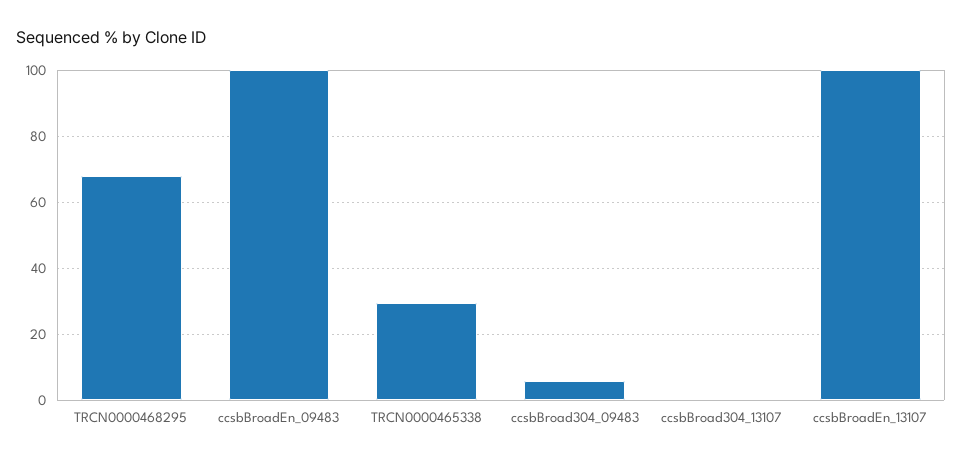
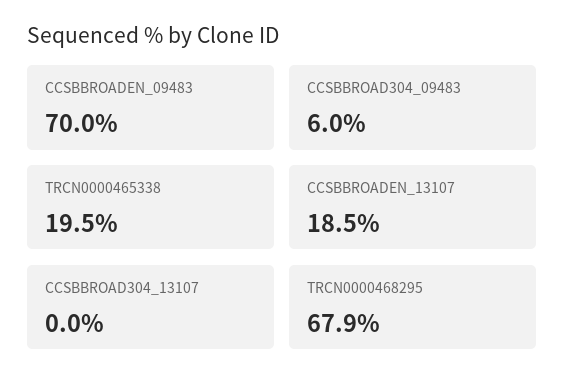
  {
    "TRCN0000468295": 67.9,
-   "ccsbBroadEn_09483": 100,
+   "ccsbBroadEn_09483": 70,
-   "TRCN0000465338": 30,
+   "TRCN0000465338": 19.5,
    "ccsbBroad304_09483": 6,
    "ccsbBroad304_13107": 0,
-   "ccsbBroadEn_13107": 100
+   "ccsbBroadEn_13107": 18.5
  }

